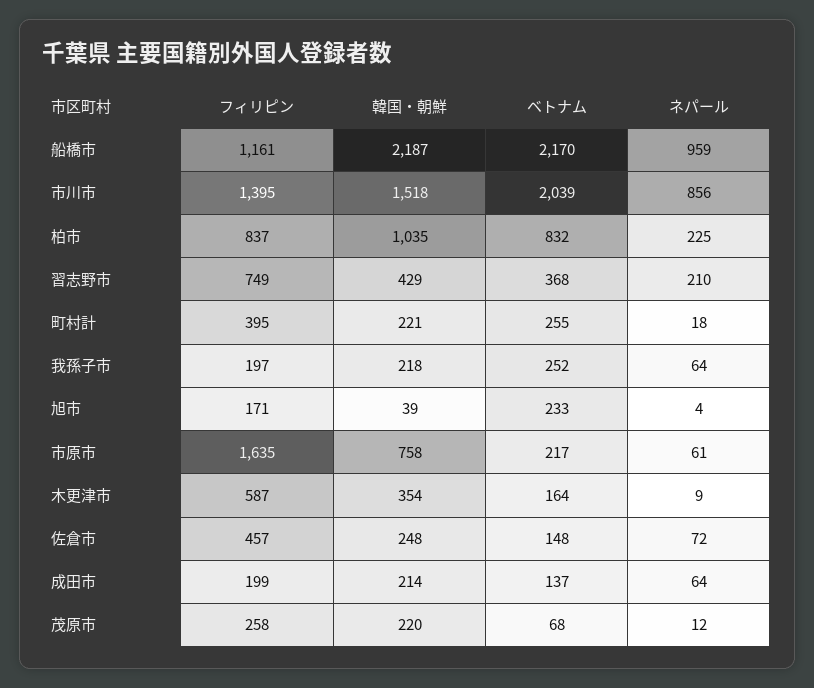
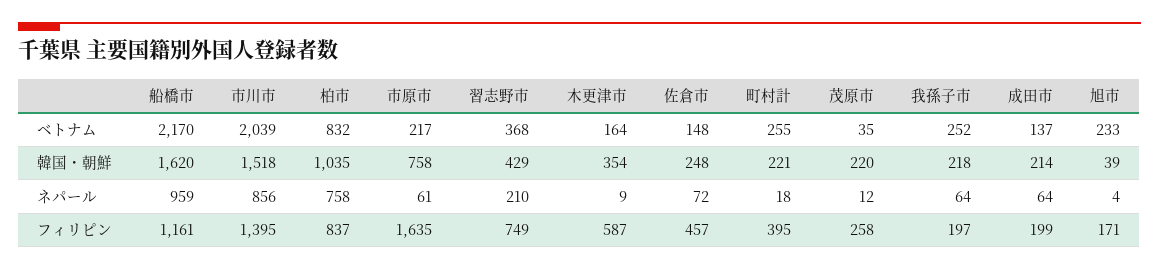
  {
    "フィリピン": {
      "船橋市": 1161,
      "市川市": 1395,
      "柏市": 837,
      "習志野市": 749,
      "町村計": 395,
      "我孫子市": 197,
      "旭市": 171,
      "市原市": 1635,
      "木更津市": 587,
      "佐倉市": 457,
      "成田市": 199,
      "茂原市": 258
    },
    "韓国・朝鮮": {
-     "船橋市": 2187,
+     "船橋市": 1620,
      "市川市": 1518,
      "柏市": 1035,
      "習志野市": 429,
      "町村計": 221,
      "我孫子市": 218,
      "旭市": 39,
      "市原市": 758,
      "木更津市": 354,
      "佐倉市": 248,
      "成田市": 214,
      "茂原市": 220
    },
    "ベトナム": {
      "船橋市": 2170,
      "市川市": 2039,
      "柏市": 832,
      "習志野市": 368,
      "町村計": 255,
      "我孫子市": 252,
      "旭市": 233,
      "市原市": 217,
      "木更津市": 164,
      "佐倉市": 148,
      "成田市": 137,
-     "茂原市": 68
+     "茂原市": 35
    },
    "ネパール": {
      "船橋市": 959,
      "市川市": 856,
-     "柏市": 225,
+     "柏市": 758,
      "習志野市": 210,
      "町村計": 18,
      "我孫子市": 64,
      "旭市": 4,
      "市原市": 61,
      "木更津市": 9,
      "佐倉市": 72,
      "成田市": 64,
      "茂原市": 12
    }
  }

